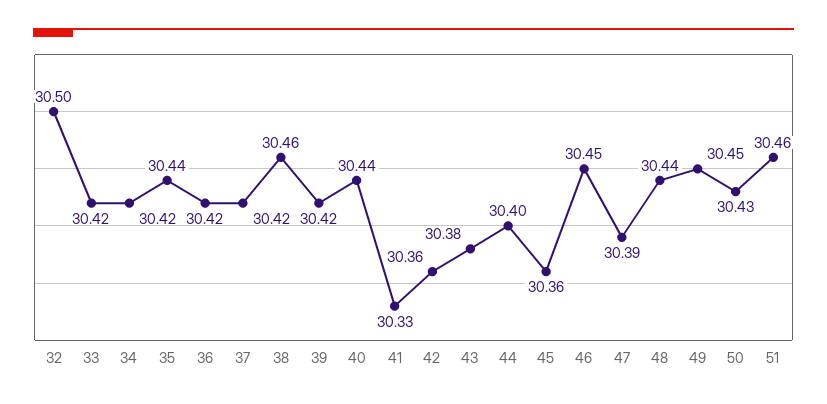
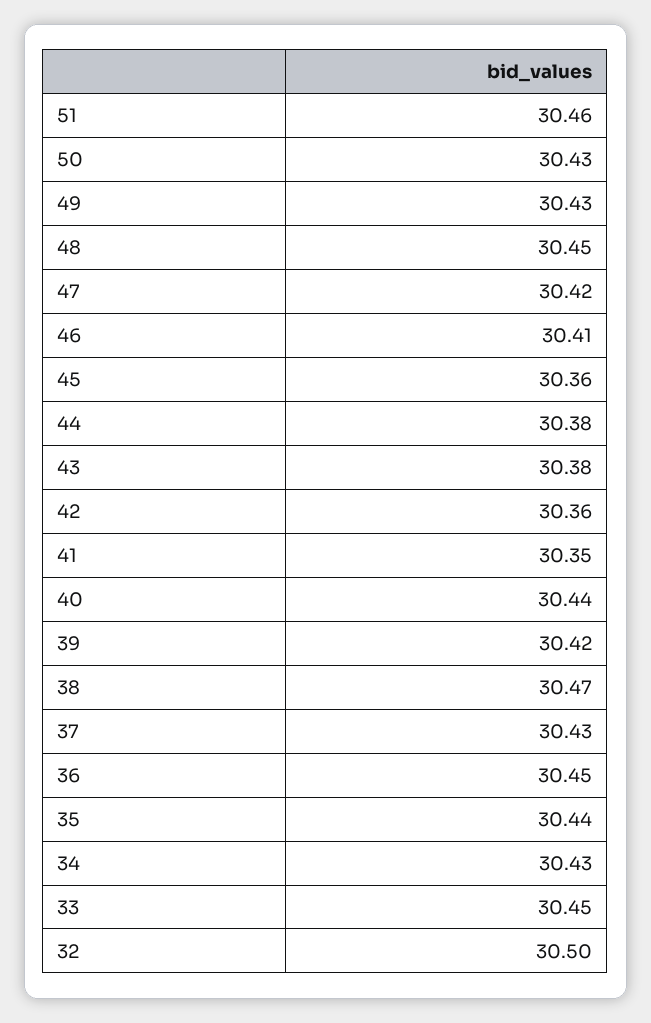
  {
    "32": 30.5,
-   "33": 30.42,
+   "33": 30.45,
-   "34": 30.42,
+   "34": 30.43,
    "35": 30.44,
-   "36": 30.42,
+   "36": 30.45,
-   "37": 30.42,
+   "37": 30.43,
-   "38": 30.46,
+   "38": 30.47,
    "39": 30.42,
    "40": 30.44,
-   "41": 30.33,
+   "41": 30.35,
    "42": 30.36,
    "43": 30.38,
-   "44": 30.4,
+   "44": 30.38,
    "45": 30.36,
-   "46": 30.45,
+   "46": 30.41,
-   "47": 30.39,
+   "47": 30.42,
-   "48": 30.44,
+   "48": 30.45,
-   "49": 30.45,
+   "49": 30.43,
    "50": 30.43,
    "51": 30.46
  }

